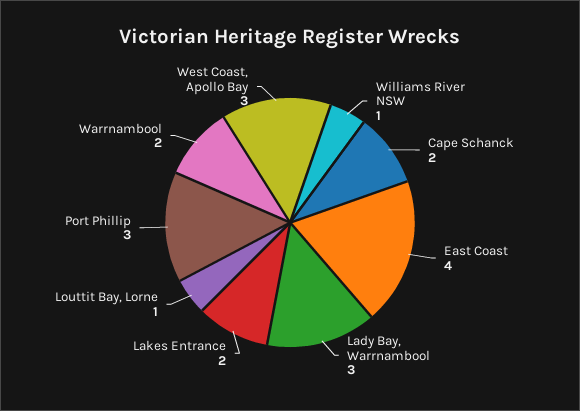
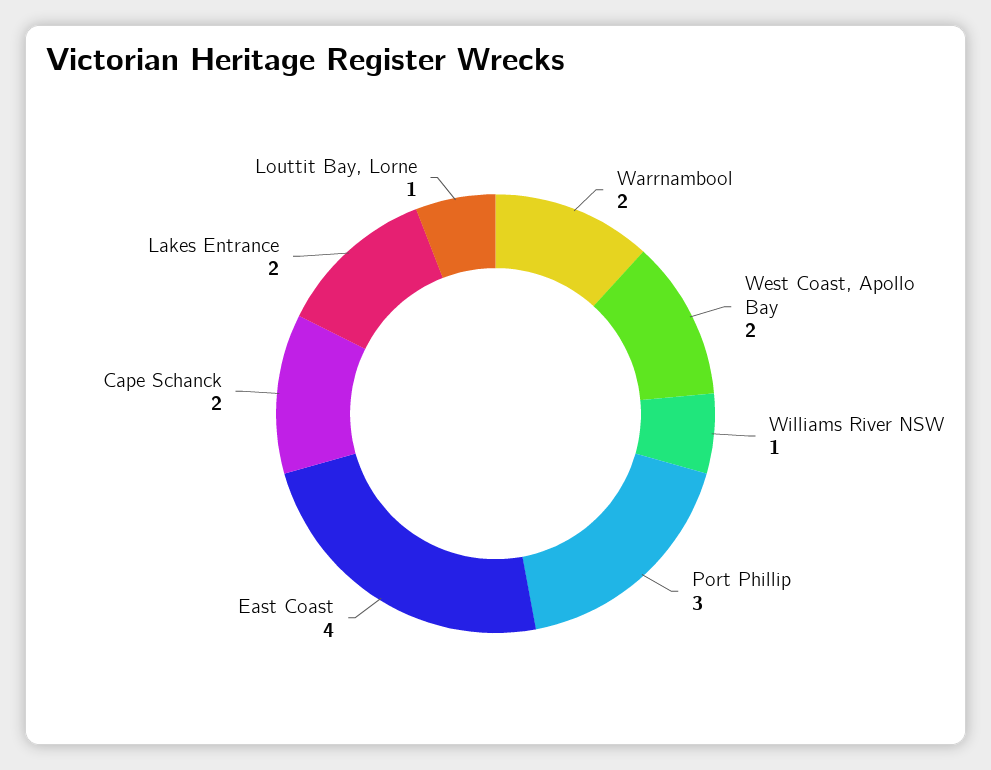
  {
    "Williams River NSW": 1,
    "Cape Schanck": 2,
    "East Coast": 4,
-   "Lady Bay, Warrnambool": 3,
    "Lakes Entrance": 2,
    "Louttit Bay, Lorne": 1,
    "Port Phillip": 3,
    "Warrnambool": 2,
-   "West Coast, Apollo Bay": 3
+   "West Coast, Apollo Bay": 2
  }

